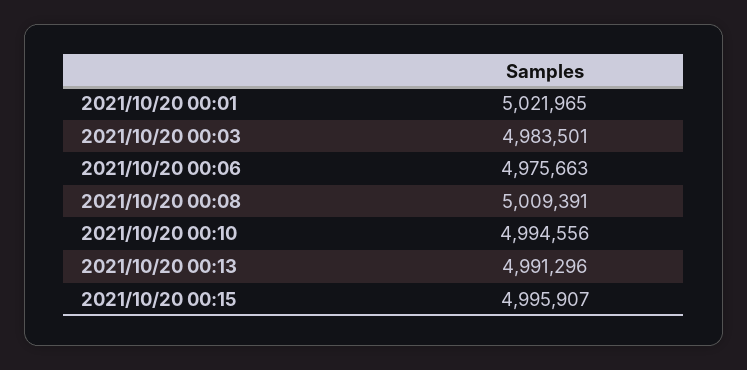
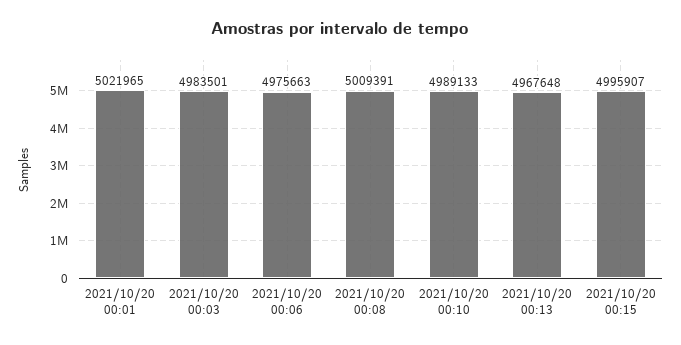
  {
    "2021/10/20 00:01": 5021965,
    "2021/10/20 00:03": 4983501,
    "2021/10/20 00:06": 4975663,
    "2021/10/20 00:08": 5009391,
-   "2021/10/20 00:10": 4994556,
+   "2021/10/20 00:10": 4989133,
-   "2021/10/20 00:13": 4991296,
+   "2021/10/20 00:13": 4967648,
    "2021/10/20 00:15": 4995907
  }

